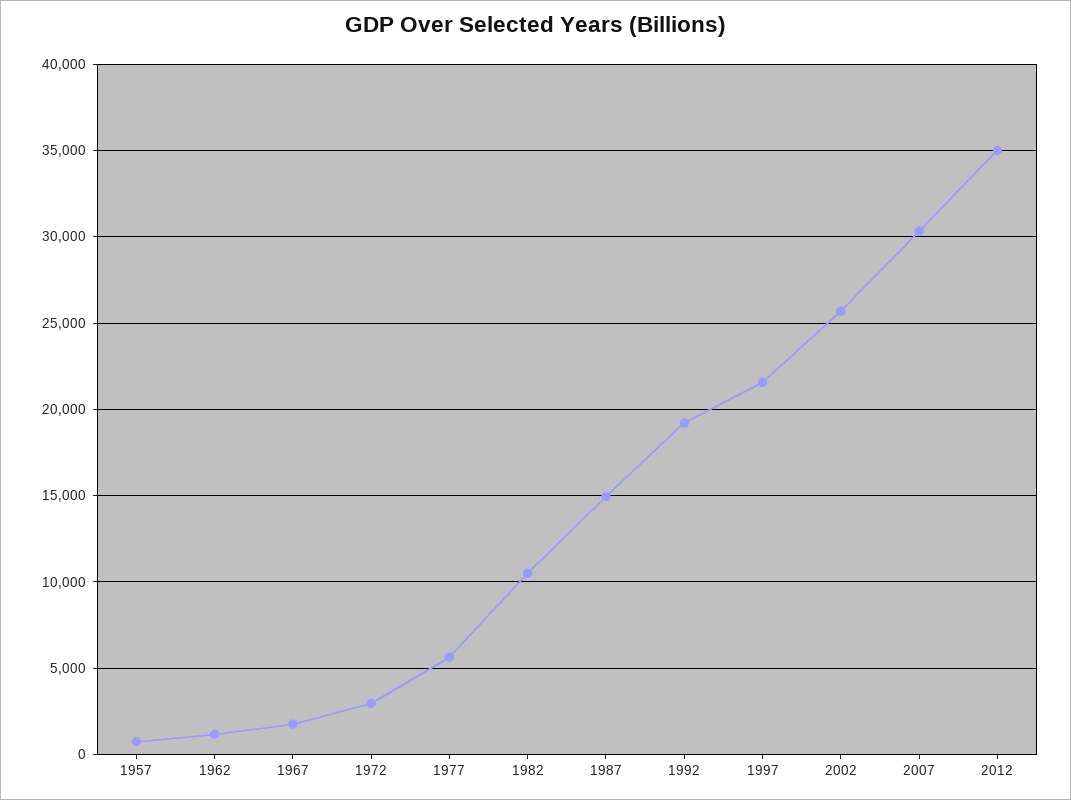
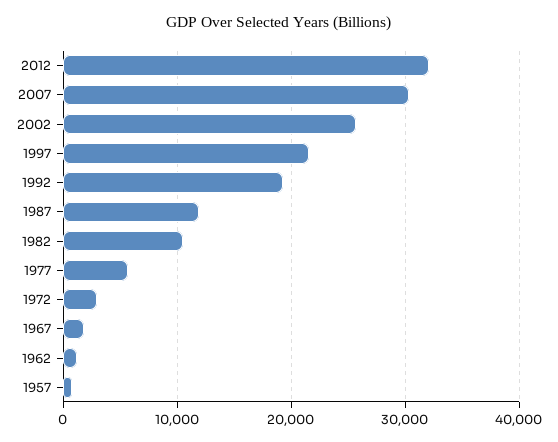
  {
    "1957": 500,
    "1962": 1000,
    "1967": 2000,
    "1972": 3000,
    "1977": 5500,
    "1982": 10500,
-   "1987": 15000,
+   "1987": 12000,
    "1992": 19000,
    "1997": 21500,
    "2002": 25500,
    "2007": 30500,
-   "2012": 35000
+   "2012": 32000
  }

